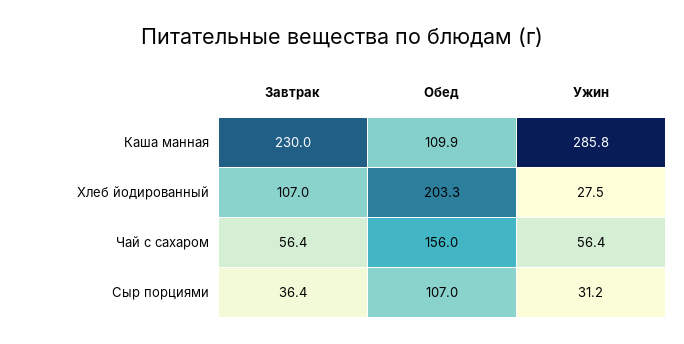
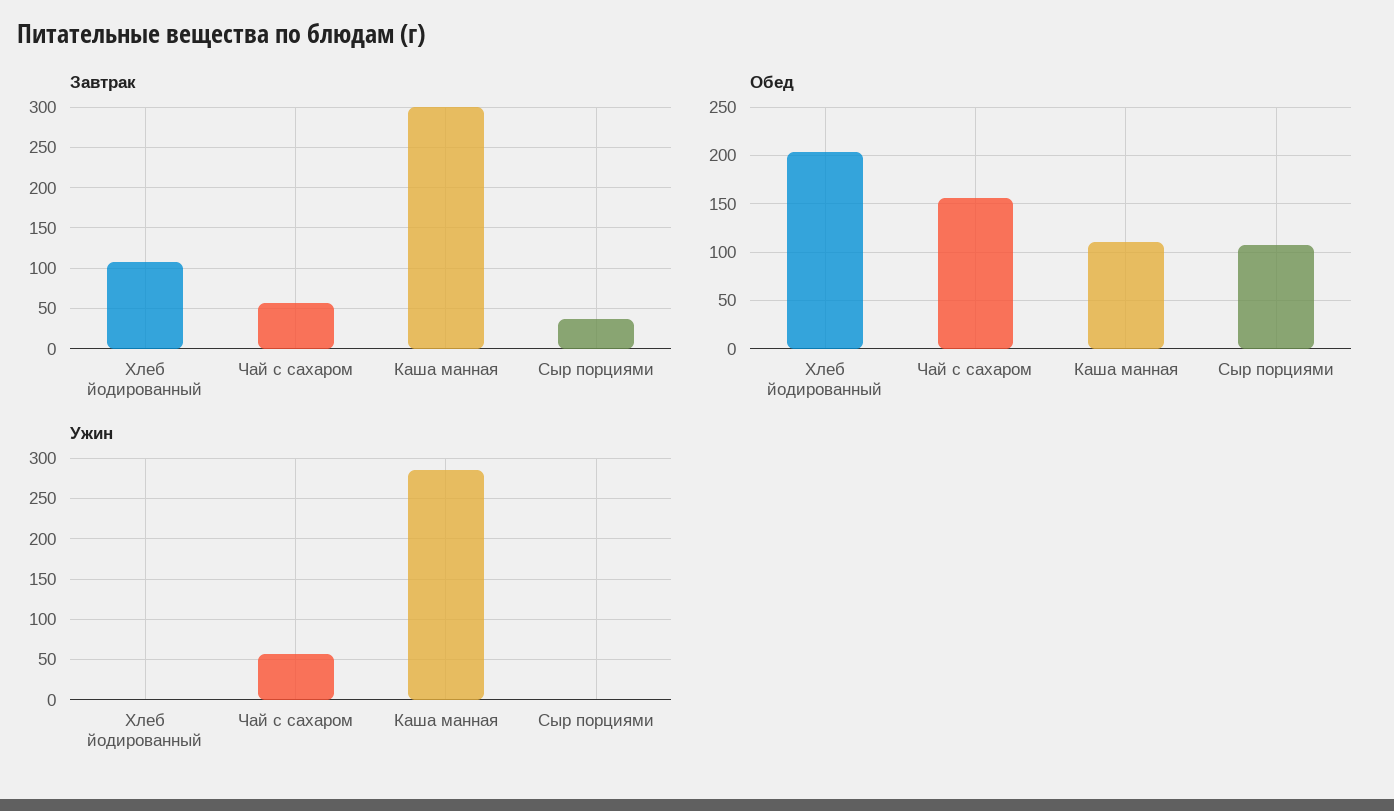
  {
    "Завтрак": {
-     "Каша манная": 230,
+     "Каша манная": 300,
      "Хлеб йодированный": 107,
      "Чай с сахаром": 56.4,
      "Сыр порциями": 36.4
    },
    "Обед": {
      "Каша манная": 109.9,
      "Хлеб йодированный": 203.3,
      "Чай с сахаром": 156,
      "Сыр порциями": 107
    },
    "Ужин": {
      "Каша манная": 285.8,
-     "Хлеб йодированный": 27.5,
+     "Хлеб йодированный": 0,
      "Чай с сахаром": 56.4,
-     "Сыр порциями": 31.2
+     "Сыр порциями": 0
    }
  }

